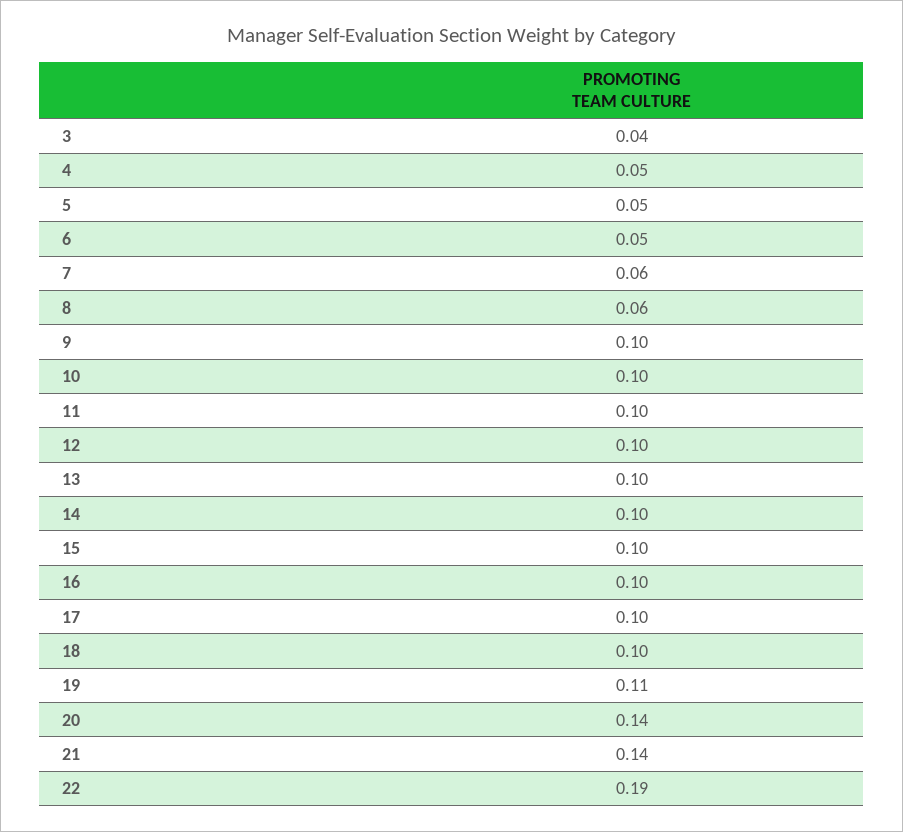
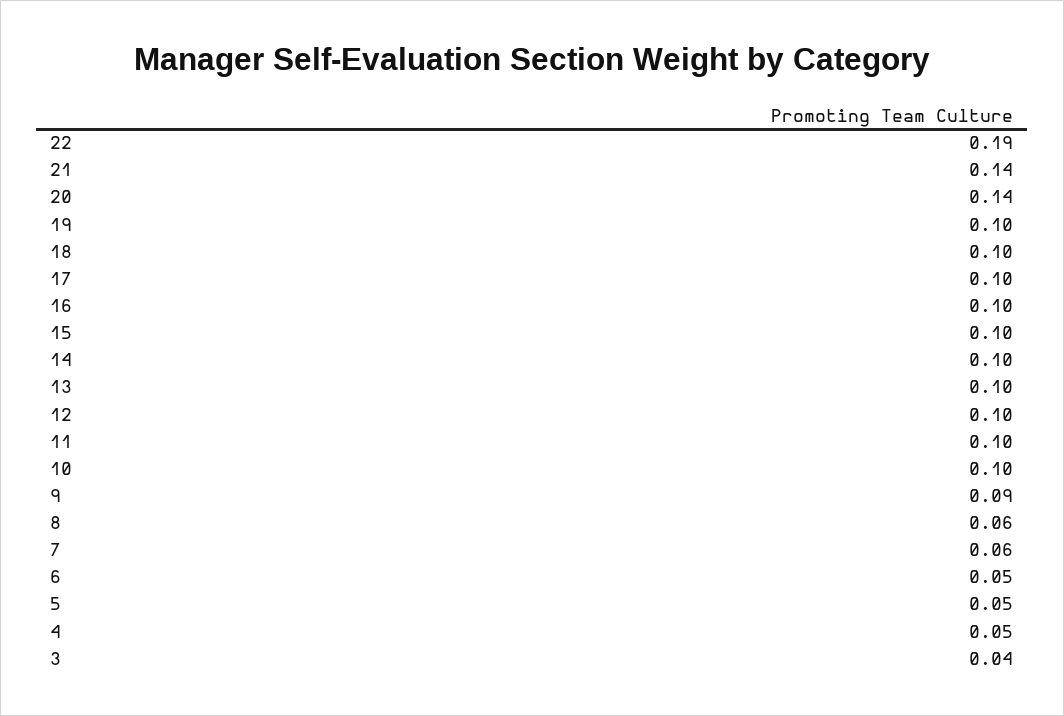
  {
    "3": 0.04,
    "4": 0.05,
    "5": 0.05,
    "6": 0.05,
    "7": 0.06,
    "8": 0.06,
-   "9": 0.1,
+   "9": 0.09,
    "10": 0.1,
    "11": 0.1,
    "12": 0.1,
    "13": 0.1,
    "14": 0.1,
    "15": 0.1,
    "16": 0.1,
    "17": 0.1,
    "18": 0.1,
-   "19": 0.11,
+   "19": 0.1,
    "20": 0.14,
    "21": 0.14,
    "22": 0.19
  }

